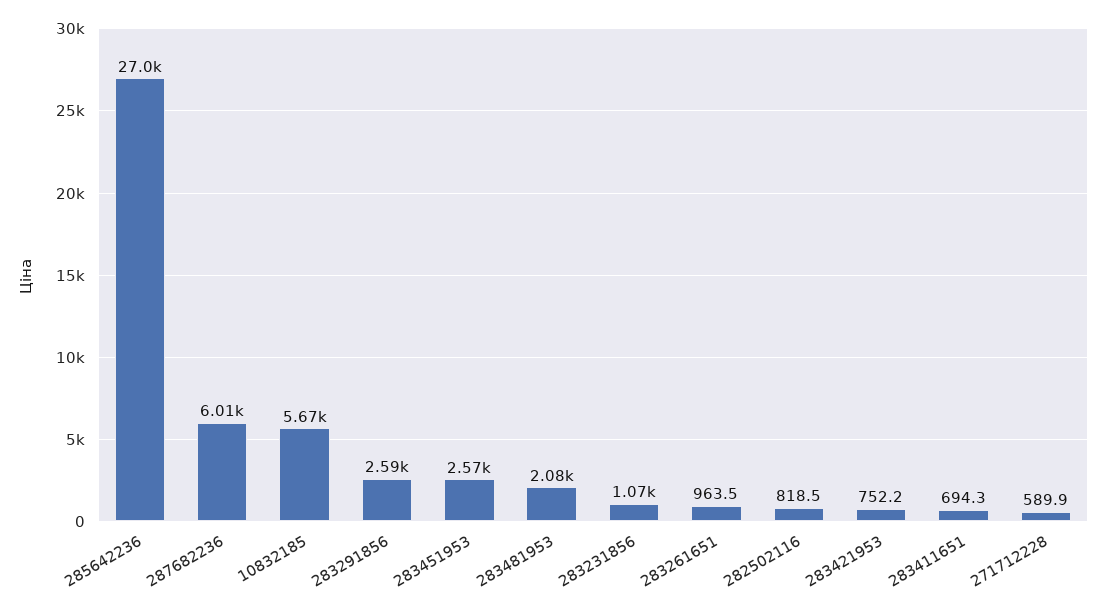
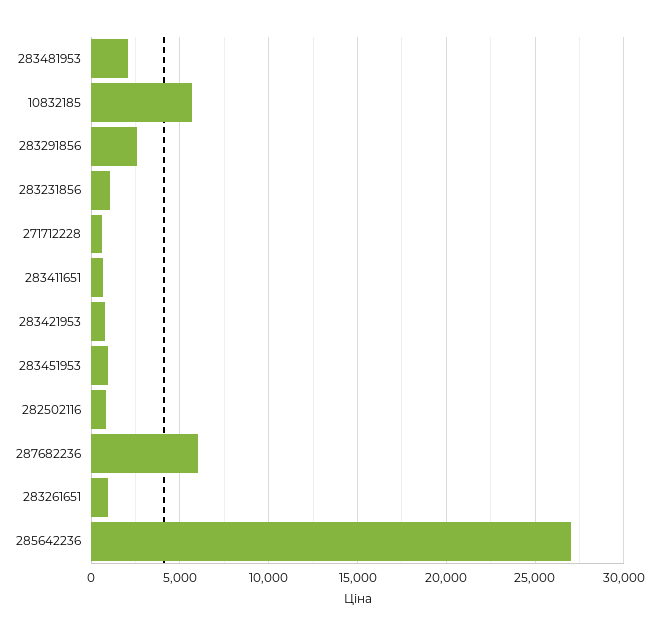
  {
    "285642236": 27000,
    "287682236": 6010,
    "10832185": 5670,
    "283291856": 2590,
-   "283451953": 2570,
+   "283451953": 1000,
    "283481953": 2080,
    "283231856": 1070,
    "283261651": 963.5,
    "282502116": 818.5,
    "283421953": 752.2,
    "283411651": 694.3,
    "271712228": 589.9
  }

